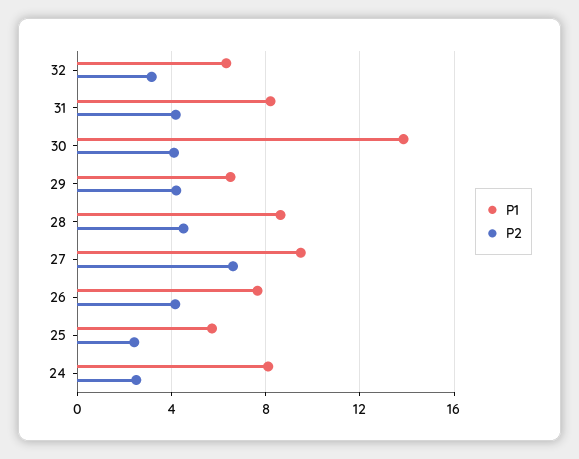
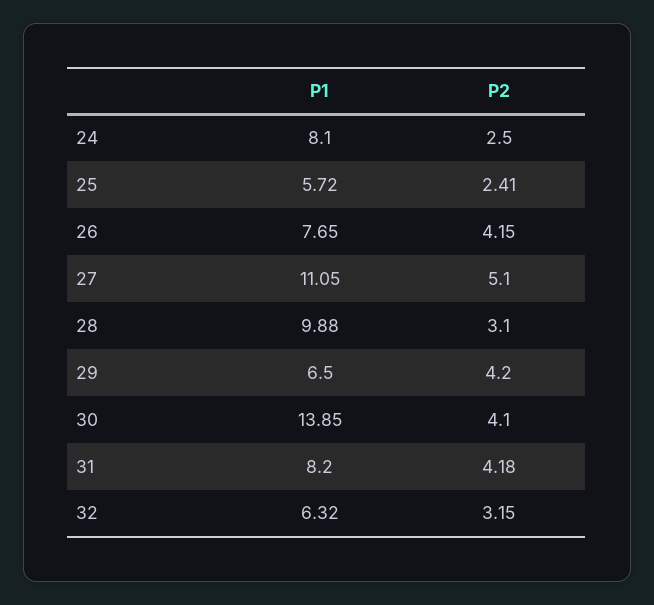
  {
    "P1": {
      "32": 6.32,
      "31": 8.2,
      "30": 13.85,
      "29": 6.5,
-     "28": 8.5,
+     "28": 9.88,
-     "27": 9.5,
+     "27": 11.05,
      "26": 7.65,
      "25": 5.72,
      "24": 8.1
    },
    "P2": {
      "32": 3.15,
      "31": 4.18,
      "30": 4.1,
      "29": 4.2,
-     "28": 4.5,
+     "28": 3.1,
-     "27": 6.5,
+     "27": 5.1,
      "26": 4.15,
      "25": 2.41,
      "24": 2.5
    }
  }

